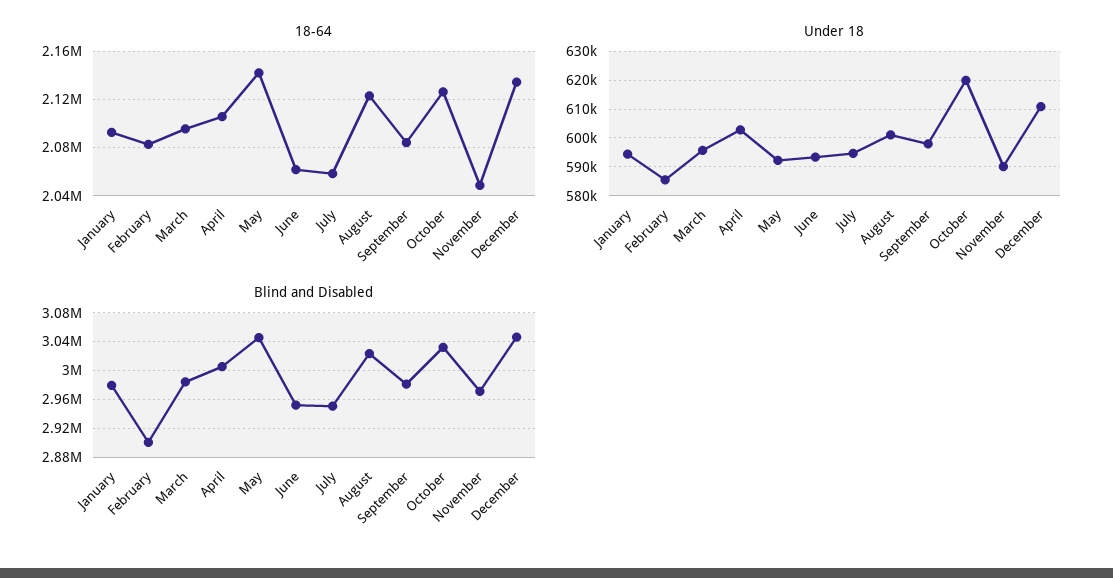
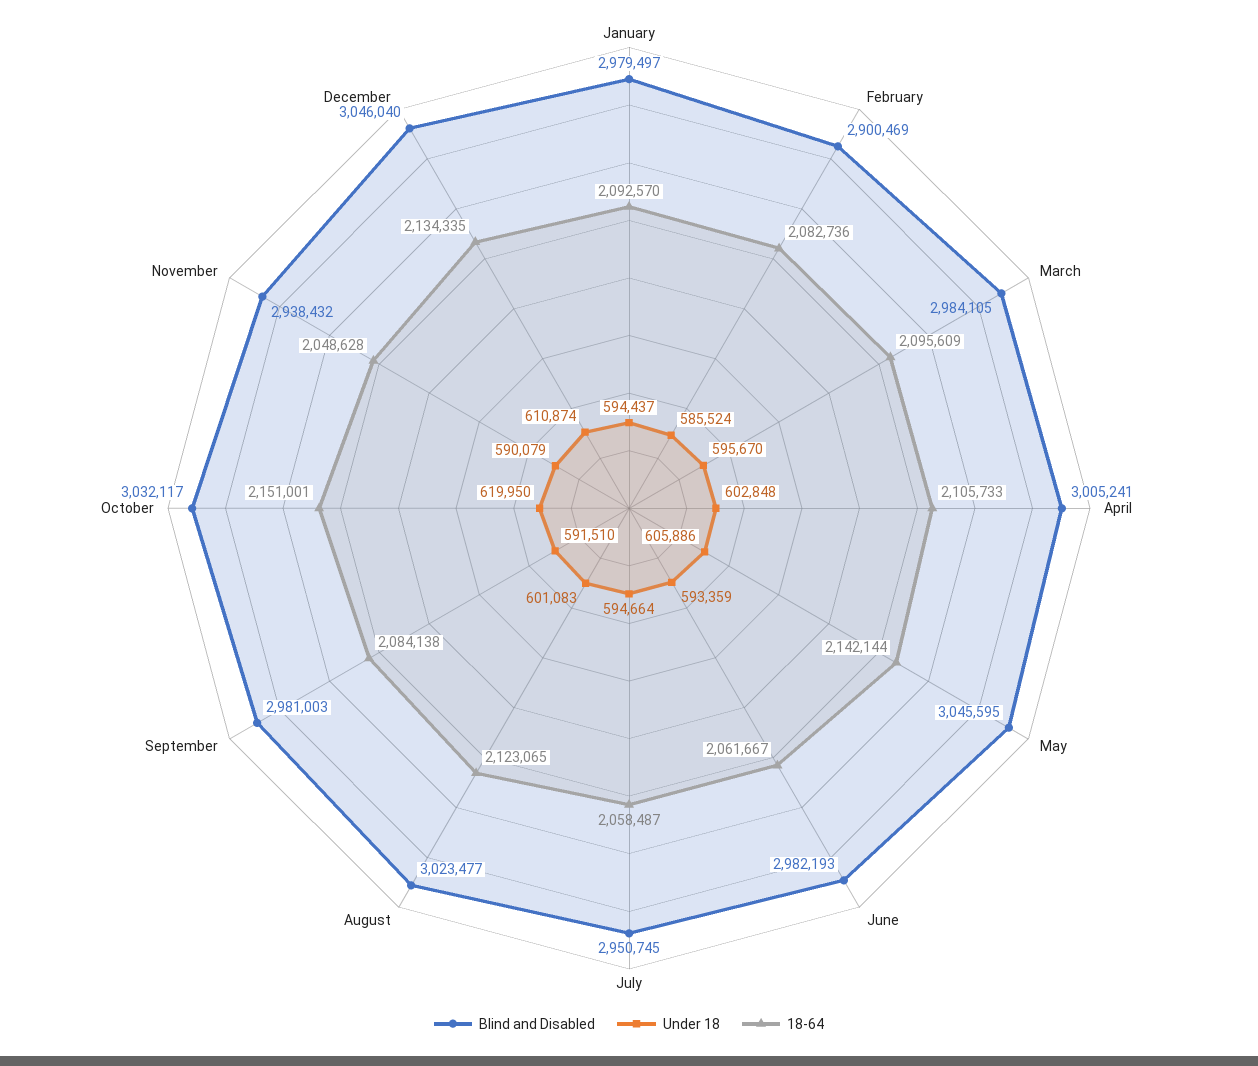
  {
    "18-64": {
      "January": 2092570,
      "February": 2082736,
      "March": 2095609,
      "April": 2105733,
      "May": 2142144,
      "June": 2061667,
      "July": 2058487,
      "August": 2123065,
      "September": 2084138,
-     "October": 2125000,
+     "October": 2151001,
      "November": 2048628,
      "December": 2134335
    },
    "Under 18": {
      "January": 594437,
      "February": 585524,
      "March": 595670,
      "April": 602848,
-     "May": 592500,
+     "May": 605886,
      "June": 593359,
      "July": 594664,
      "August": 601083,
-     "September": 597500,
+     "September": 591510,
      "October": 619950,
      "November": 590079,
      "December": 610874
    },
    "Blind and Disabled": {
      "January": 2979497,
      "February": 2900469,
      "March": 2984105,
      "April": 3005241,
      "May": 3045595,
-     "June": 2950000,
+     "June": 2982193,
      "July": 2950745,
      "August": 3023477,
      "September": 2981003,
      "October": 3032117,
-     "November": 2970000,
+     "November": 2938432,
      "December": 3046040
    }
  }

